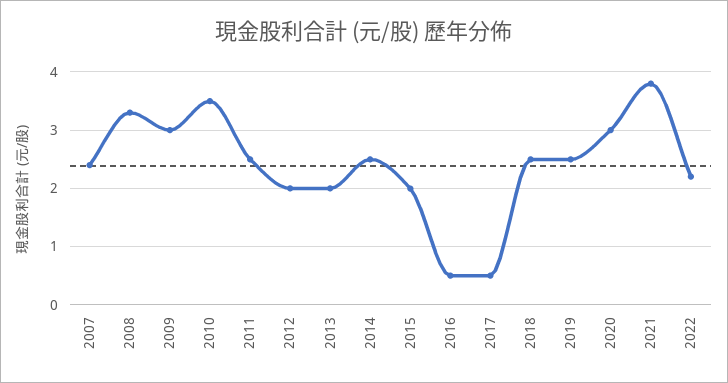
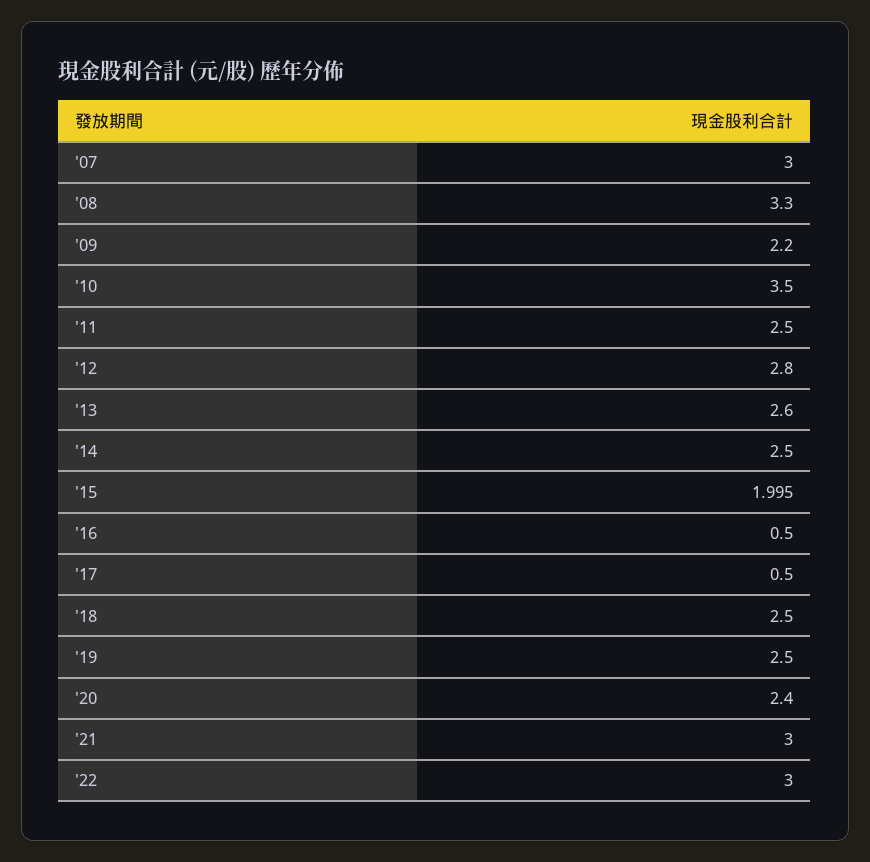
  {
-   "2007": 2.4,
+   "2007": 3,
    "2008": 3.3,
-   "2009": 3,
+   "2009": 2.2,
    "2010": 3.5,
    "2011": 2.5,
-   "2012": 2,
+   "2012": 2.8,
-   "2013": 2,
+   "2013": 2.6,
    "2014": 2.5,
    "2015": 1.995,
    "2016": 0.5,
    "2017": 0.5,
    "2018": 2.5,
    "2019": 2.5,
-   "2020": 3,
+   "2020": 2.4,
-   "2021": 3.8,
+   "2021": 3,
-   "2022": 2.2
+   "2022": 3
  }

